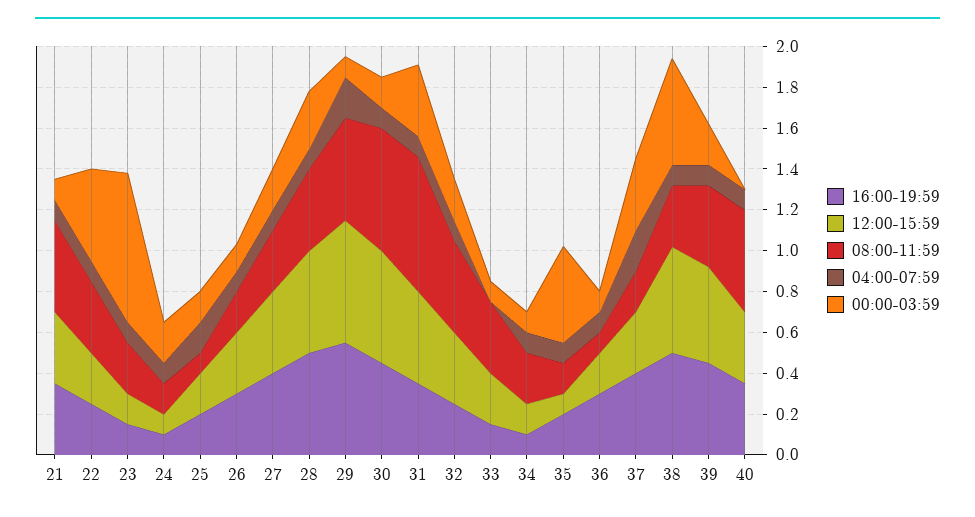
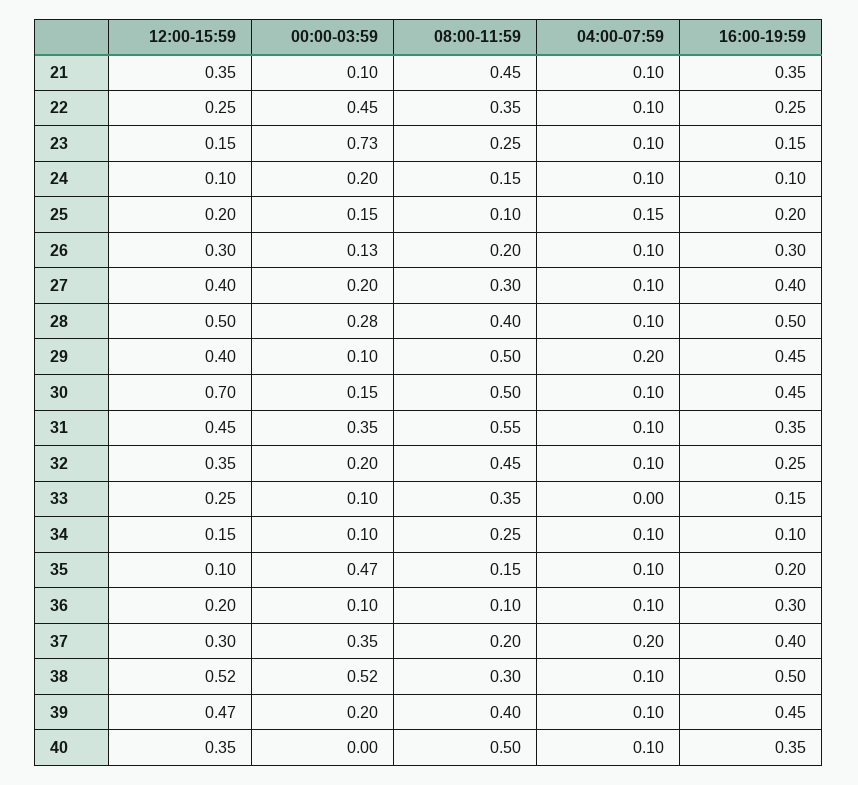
  {
    "16:00-19:59": {
      "21": 0.35,
      "22": 0.25,
      "23": 0.15,
      "24": 0.1,
      "25": 0.2,
      "26": 0.3,
      "27": 0.4,
      "28": 0.5,
-     "29": 0.55,
+     "29": 0.45,
      "30": 0.45,
      "31": 0.35,
      "32": 0.25,
      "33": 0.15,
      "34": 0.1,
      "35": 0.2,
      "36": 0.3,
      "37": 0.4,
      "38": 0.5,
      "39": 0.45,
      "40": 0.35
    },
    "12:00-15:59": {
      "21": 0.35,
      "22": 0.25,
      "23": 0.15,
      "24": 0.1,
      "25": 0.2,
      "26": 0.3,
      "27": 0.4,
      "28": 0.5,
-     "29": 0.6,
+     "29": 0.4,
-     "30": 0.55,
+     "30": 0.7,
      "31": 0.45,
      "32": 0.35,
      "33": 0.25,
      "34": 0.15,
      "35": 0.1,
      "36": 0.2,
      "37": 0.3,
      "38": 0.52,
      "39": 0.47,
      "40": 0.35
    },
    "08:00-11:59": {
      "21": 0.45,
      "22": 0.35,
      "23": 0.25,
      "24": 0.15,
      "25": 0.1,
      "26": 0.2,
      "27": 0.3,
      "28": 0.4,
      "29": 0.5,
-     "30": 0.6,
+     "30": 0.5,
-     "31": 0.65,
+     "31": 0.55,
      "32": 0.45,
      "33": 0.35,
      "34": 0.25,
      "35": 0.15,
      "36": 0.1,
      "37": 0.2,
      "38": 0.3,
      "39": 0.4,
      "40": 0.5
    },
    "04:00-07:59": {
      "21": 0.1,
      "22": 0.1,
      "23": 0.1,
      "24": 0.1,
      "25": 0.15,
      "26": 0.1,
      "27": 0.1,
      "28": 0.1,
      "29": 0.2,
      "30": 0.1,
      "31": 0.1,
      "32": 0.1,
      "33": 0,
      "34": 0.1,
      "35": 0.1,
      "36": 0.1,
      "37": 0.2,
      "38": 0.1,
      "39": 0.1,
      "40": 0.1
    },
    "00:00-03:59": {
      "21": 0.1,
      "22": 0.45,
      "23": 0.73,
      "24": 0.2,
      "25": 0.15,
      "26": 0.13,
      "27": 0.2,
      "28": 0.28,
      "29": 0.1,
      "30": 0.15,
      "31": 0.35,
      "32": 0.2,
      "33": 0.1,
      "34": 0.1,
      "35": 0.47,
      "36": 0.1,
      "37": 0.35,
      "38": 0.52,
      "39": 0.2,
      "40": 0
    }
  }

